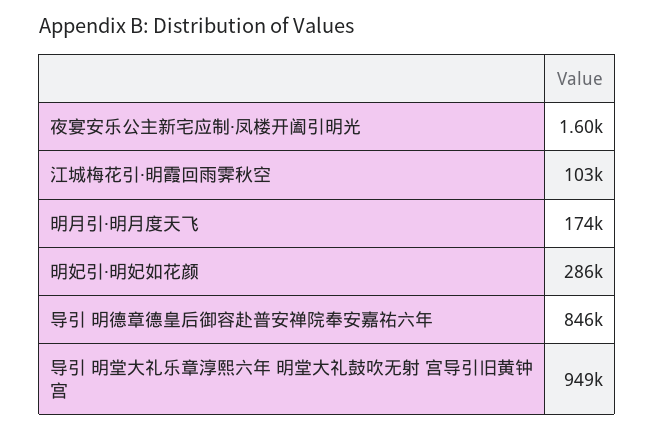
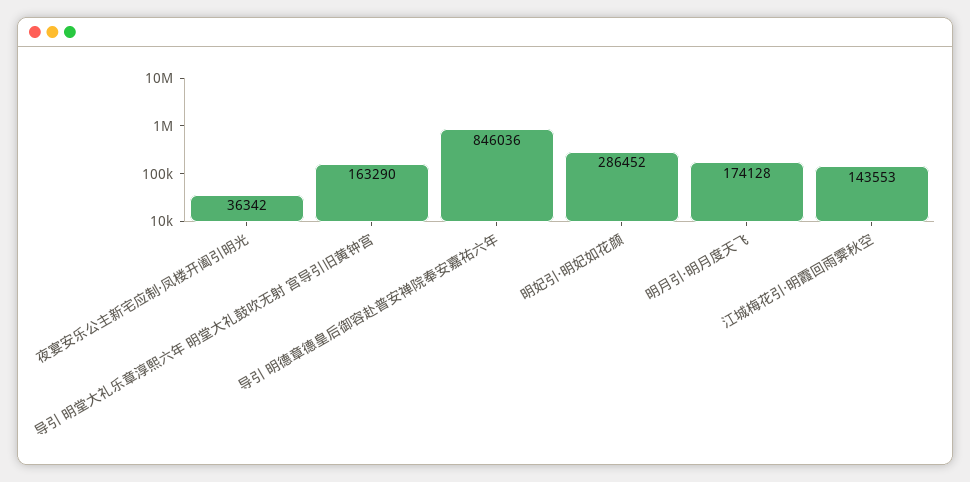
  {
-   "夜宴安乐公主新宅应制·凤楼开阖引明光": 1600,
+   "夜宴安乐公主新宅应制·凤楼开阖引明光": 36342,
-   "江城梅花引·明霞回雨霁秋空": 103000,
+   "江城梅花引·明霞回雨霁秋空": 143553,
    "明月引·明月度天飞": 174128,
    "明妃引·明妃如花颜": 286452,
    "导引 明德章德皇后御容赴普安禅院奉安嘉祐六年": 846036,
-   "导引 明堂大礼乐章淳熙六年 明堂大礼鼓吹无射 宫导引旧黄钟宫": 949000
+   "导引 明堂大礼乐章淳熙六年 明堂大礼鼓吹无射 宫导引旧黄钟宫": 163290
  }

